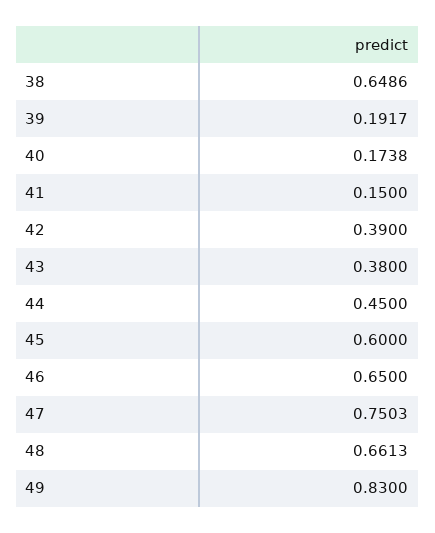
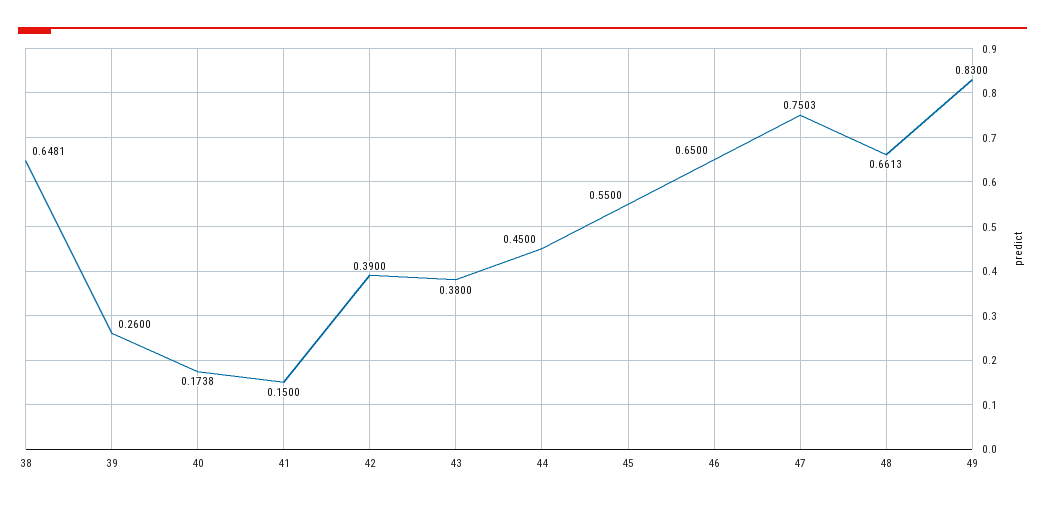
  {
-   "38": 0.6486,
+   "38": 0.6481,
-   "39": 0.1917,
+   "39": 0.26,
    "40": 0.1738,
    "41": 0.15,
    "42": 0.39,
    "43": 0.38,
    "44": 0.45,
-   "45": 0.6,
+   "45": 0.55,
    "46": 0.65,
    "47": 0.7503,
    "48": 0.6613,
    "49": 0.83
  }

